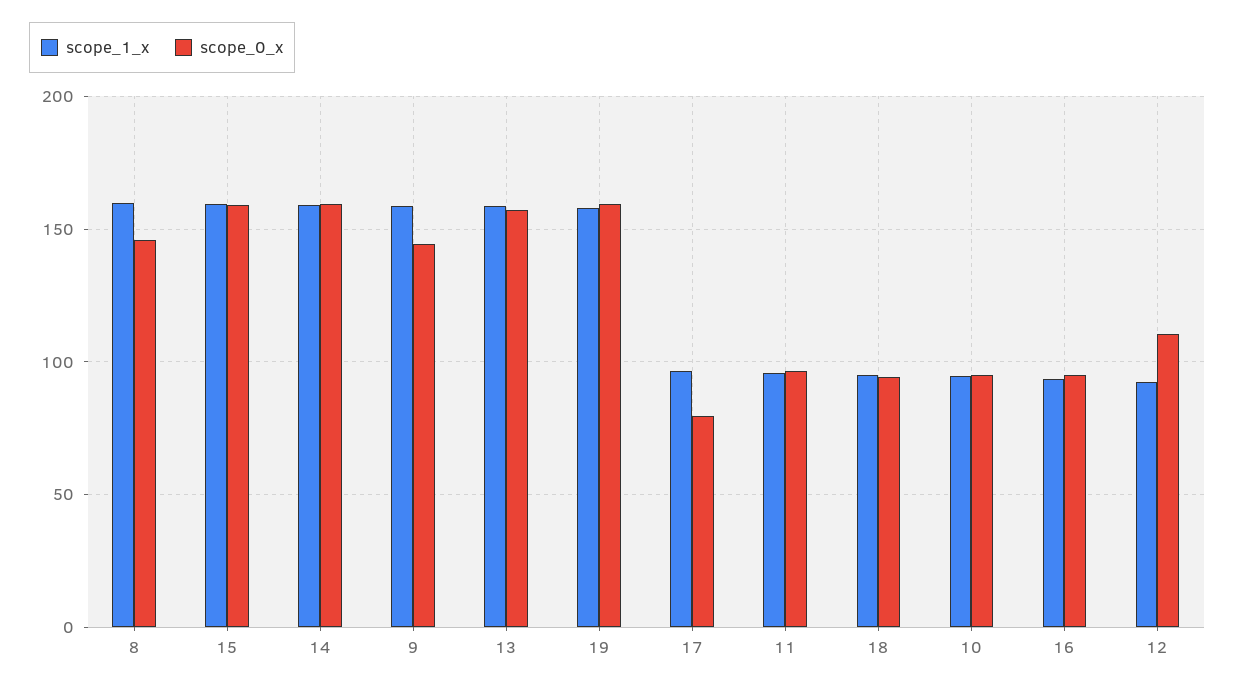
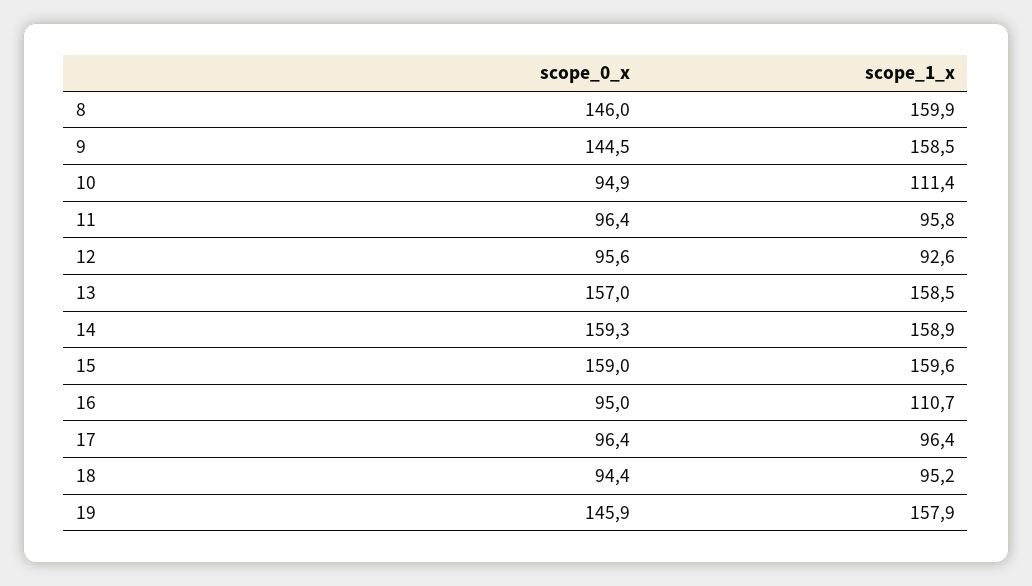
  {
    "scope_1_x": {
      "8": 159.9,
      "15": 159.6,
      "14": 158.9,
      "9": 158.5,
      "13": 158.5,
      "19": 157.9,
      "17": 96.4,
      "11": 95.8,
      "18": 95.2,
-     "10": 95,
+     "10": 111.4,
-     "16": 95,
+     "16": 110.7,
      "12": 92.6
    },
    "scope_0_x": {
      "8": 146,
      "15": 159,
      "14": 159.3,
      "9": 144.5,
      "13": 157,
-     "19": 160,
+     "19": 145.9,
-     "17": 80,
+     "17": 96.4,
      "11": 96.4,
      "18": 94.4,
      "10": 94.9,
      "16": 95,
-     "12": 110
+     "12": 95.6
    }
  }

